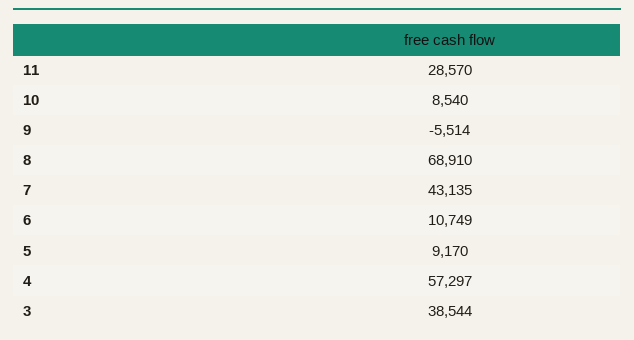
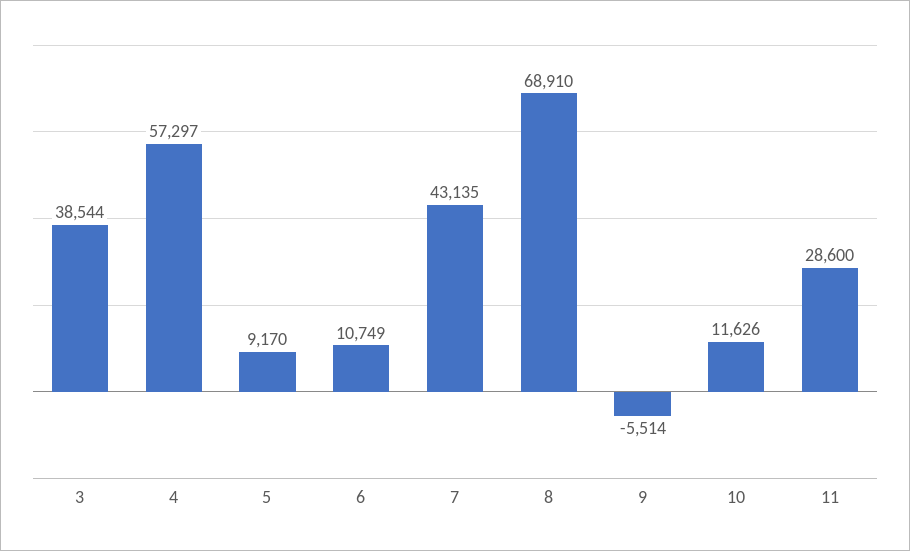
  {
-   "11": 28570,
+   "11": 28600,
-   "10": 8540,
+   "10": 11626,
    "9": -5514,
    "8": 68910,
    "7": 43135,
    "6": 10749,
    "5": 9170,
    "4": 57297,
    "3": 38544
  }

